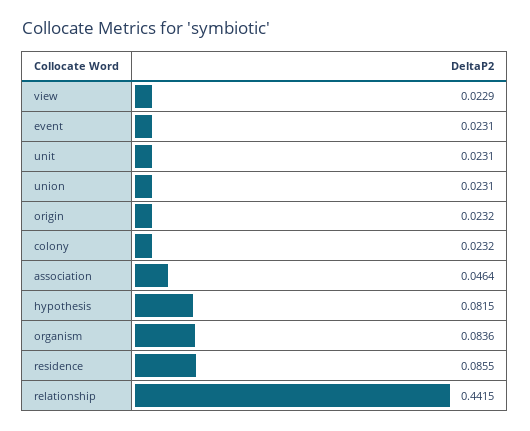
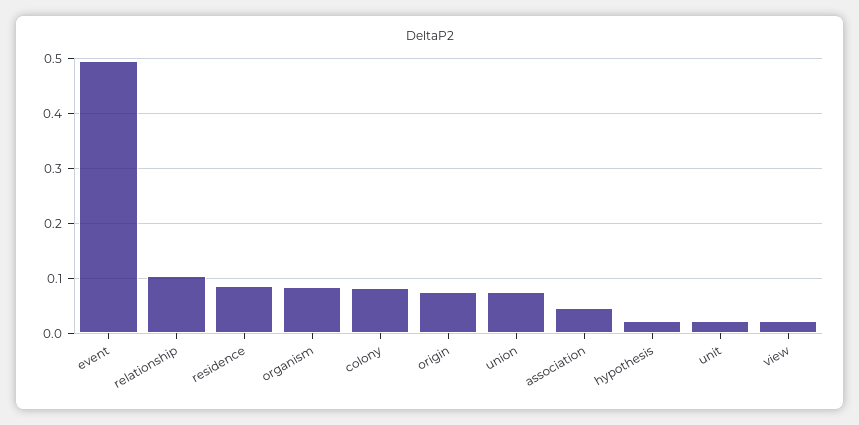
  {
    "view": 0.0229,
-   "event": 0.0231,
+   "event": 0.5,
    "unit": 0.0231,
-   "union": 0.0231,
+   "union": 0.08,
-   "origin": 0.0232,
+   "origin": 0.08,
-   "colony": 0.0232,
+   "colony": 0.08,
    "association": 0.0464,
-   "hypothesis": 0.0815,
+   "hypothesis": 0.02,
    "organism": 0.0836,
    "residence": 0.0855,
-   "relationship": 0.4415
+   "relationship": 0.1
  }

